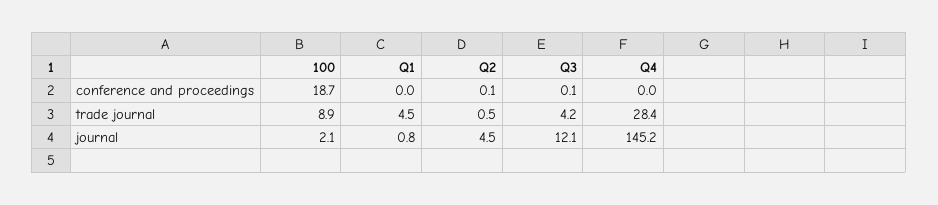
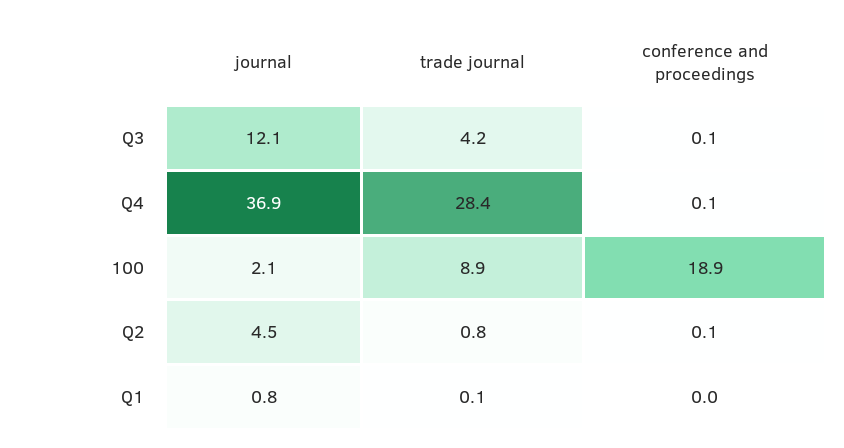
  {
    "100": {
-     "conference and proceedings": 18.7,
+     "conference and proceedings": 18.9,
      "trade journal": 8.9,
      "journal": 2.1
    },
    "Q1": {
      "conference and proceedings": 0,
-     "trade journal": 4.5,
+     "trade journal": 0.1,
      "journal": 0.8
    },
    "Q2": {
      "conference and proceedings": 0.1,
-     "trade journal": 0.5,
+     "trade journal": 0.8,
      "journal": 4.5
    },
    "Q3": {
      "conference and proceedings": 0.1,
      "trade journal": 4.2,
      "journal": 12.1
    },
    "Q4": {
-     "conference and proceedings": 0,
+     "conference and proceedings": 0.1,
      "trade journal": 28.4,
-     "journal": 145.2
+     "journal": 36.9
    }
  }

